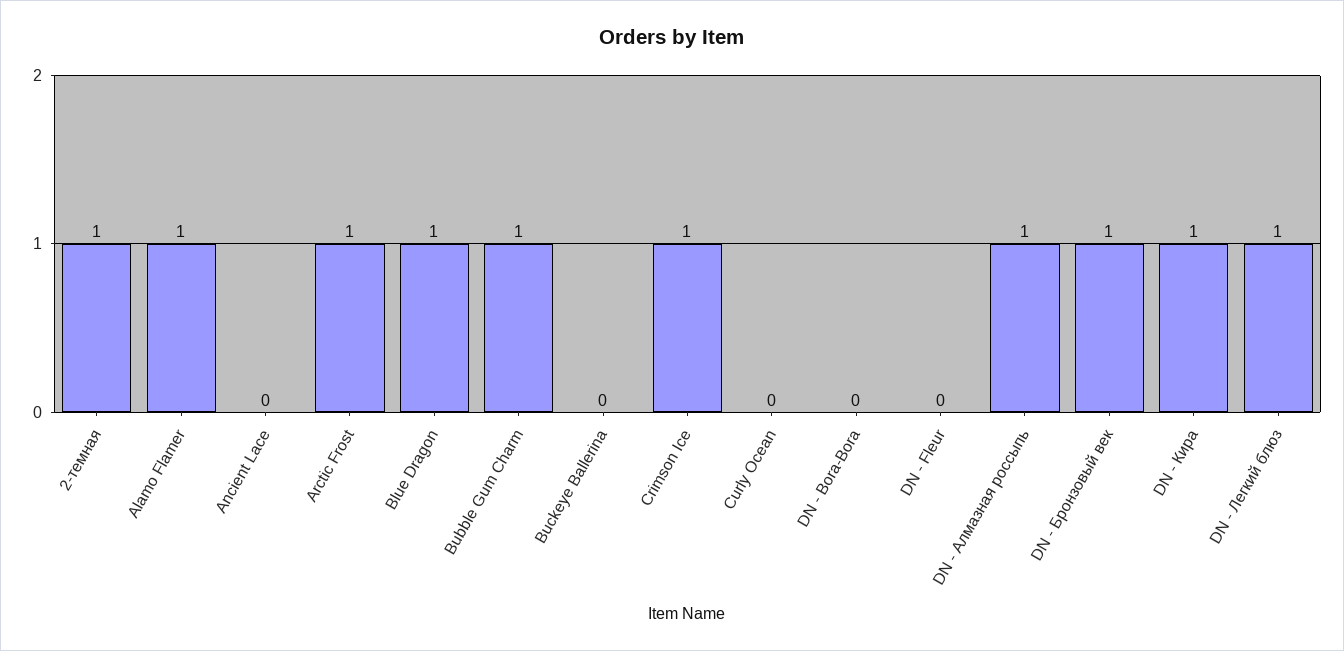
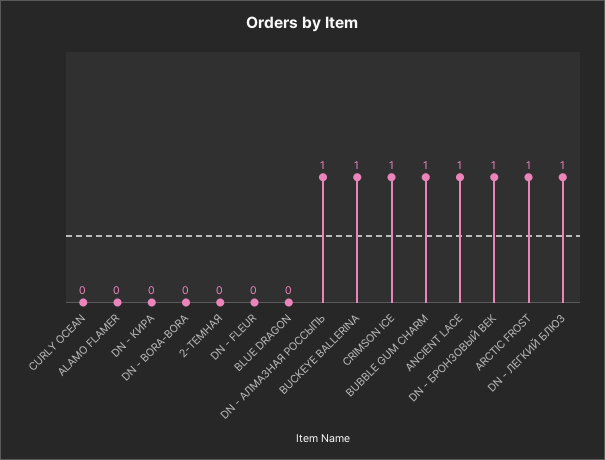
  {
-   "2-темная": 1,
+   "2-темная": 0,
-   "Alamo Flamer": 1,
+   "Alamo Flamer": 0,
-   "Ancient Lace": 0,
+   "Ancient Lace": 1,
    "Arctic Frost": 1,
-   "Blue Dragon": 1,
+   "Blue Dragon": 0,
    "Bubble Gum Charm": 1,
-   "Buckeye Ballerina": 0,
+   "Buckeye Ballerina": 1,
    "Crimson Ice": 1,
    "Curly Ocean": 0,
    "DN - Bora-Bora": 0,
    "DN - Fleur": 0,
    "DN - Алмазная россыпь": 1,
    "DN - Бронзовый век": 1,
-   "DN - Кира": 1,
+   "DN - Кира": 0,
    "DN - Легкий блюз": 1
  }

